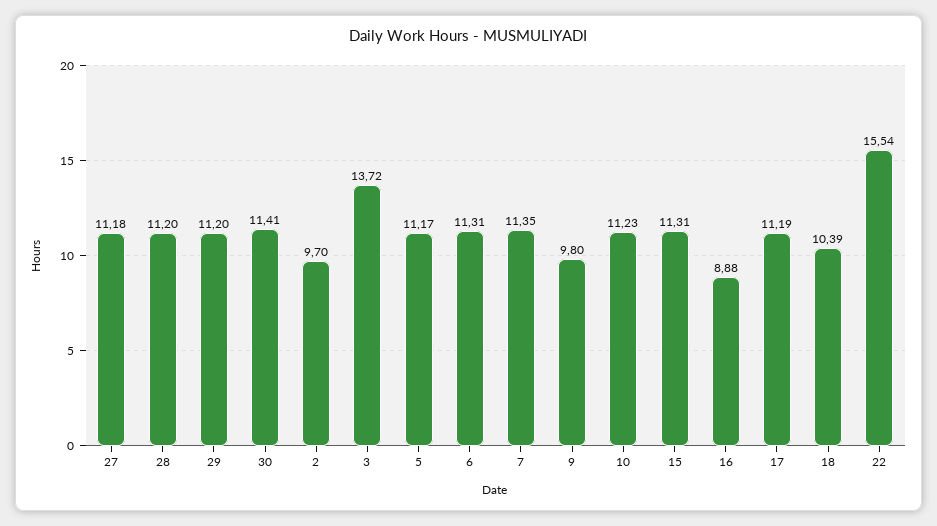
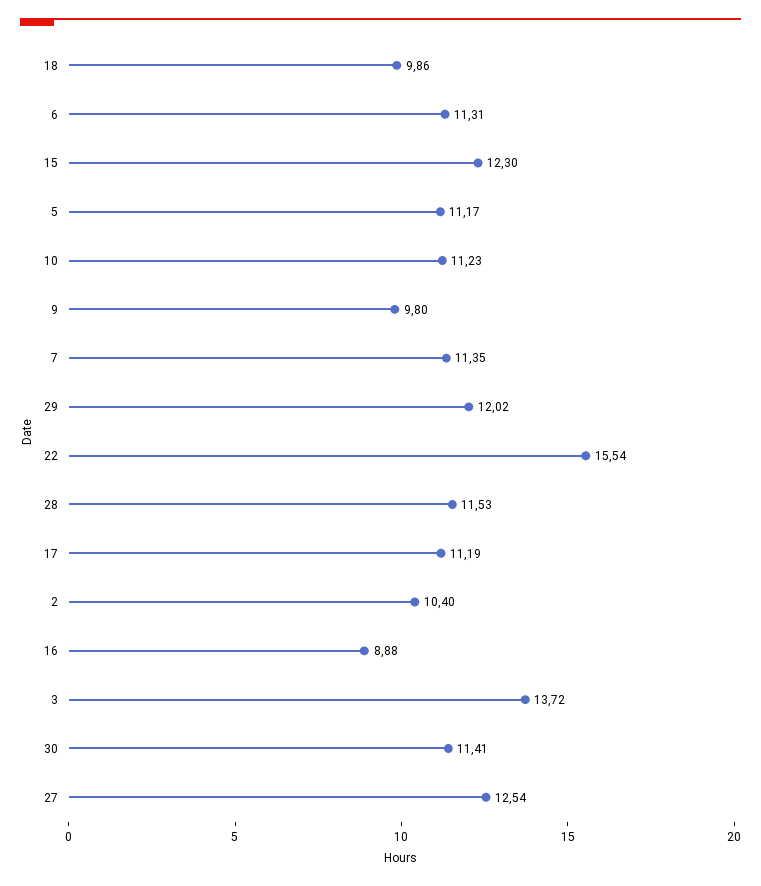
  {
-   "27": 11.18,
+   "27": 12.54,
-   "28": 11.2,
+   "28": 11.53,
-   "29": 11.2,
+   "29": 12.02,
    "30": 11.41,
-   "2": 9.7,
+   "2": 10.4,
    "3": 13.72,
    "5": 11.17,
    "6": 11.31,
    "7": 11.35,
    "9": 9.8,
    "10": 11.23,
-   "15": 11.31,
+   "15": 12.3,
    "16": 8.88,
    "17": 11.19,
-   "18": 10.39,
+   "18": 9.86,
    "22": 15.54
  }

